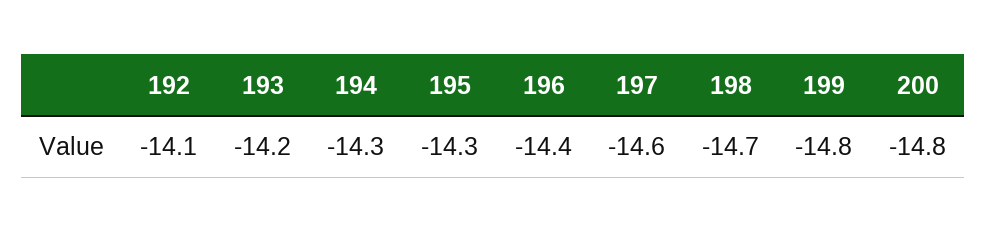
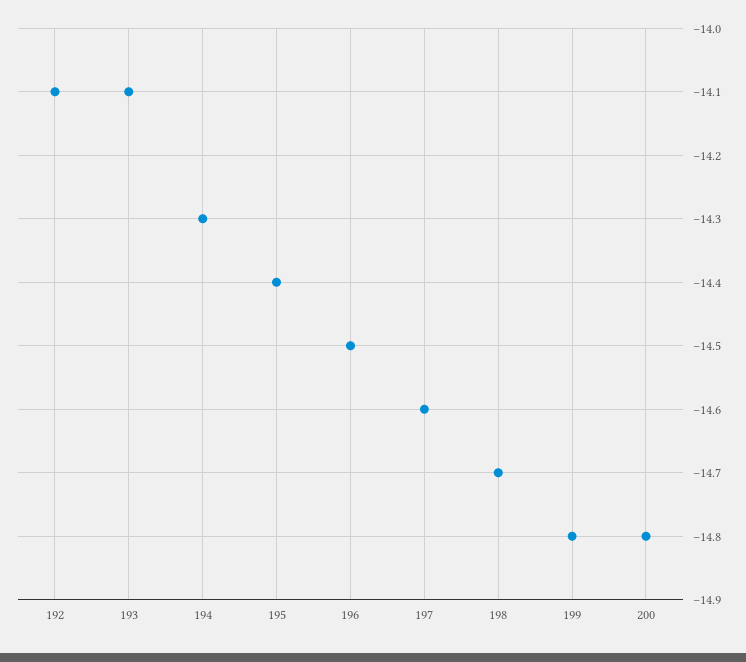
  {
    "192": -14.1,
-   "193": -14.2,
+   "193": -14.1,
    "194": -14.3,
-   "195": -14.3,
+   "195": -14.4,
-   "196": -14.4,
+   "196": -14.5,
    "197": -14.6,
    "198": -14.7,
    "199": -14.8,
    "200": -14.8
  }

